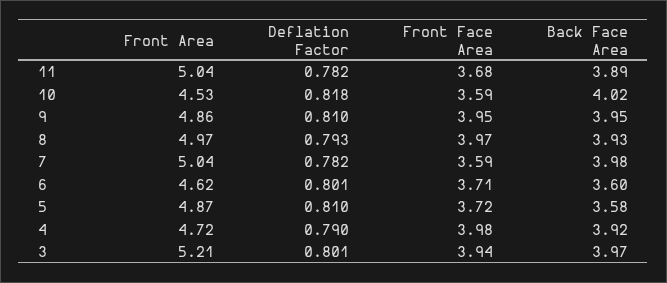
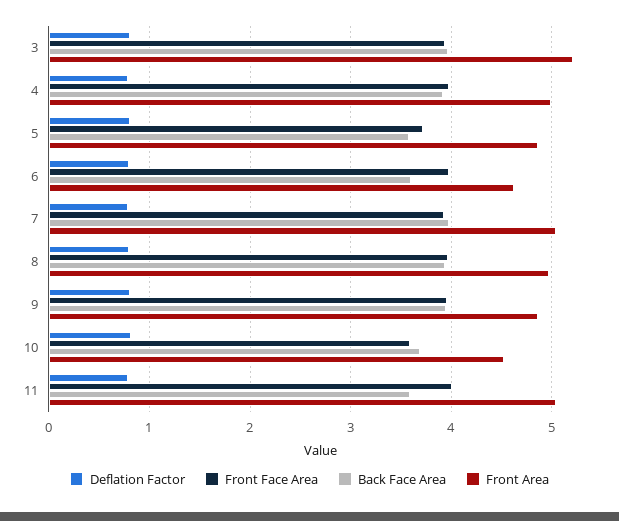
  {
    "Front Area": {
      "11": 5.04,
      "10": 4.53,
      "9": 4.86,
      "8": 4.97,
      "7": 5.04,
      "6": 4.62,
      "5": 4.87,
-     "4": 4.72,
+     "4": 5,
      "3": 5.21
    },
    "Deflation Factor": {
      "11": 0.782,
      "10": 0.818,
      "9": 0.81,
      "8": 0.793,
      "7": 0.782,
      "6": 0.801,
      "5": 0.81,
      "4": 0.79,
      "3": 0.801
    },
    "Front Face Area": {
-     "11": 3.68,
+     "11": 4,
      "10": 3.59,
      "9": 3.95,
      "8": 3.97,
-     "7": 3.59,
+     "7": 3.9,
-     "6": 3.71,
+     "6": 4,
      "5": 3.72,
      "4": 3.98,
      "3": 3.94
    },
    "Back Face Area": {
-     "11": 3.89,
+     "11": 3.6,
-     "10": 4.02,
+     "10": 3.7,
      "9": 3.95,
      "8": 3.93,
      "7": 3.98,
      "6": 3.6,
      "5": 3.58,
      "4": 3.92,
      "3": 3.97
    }
  }

